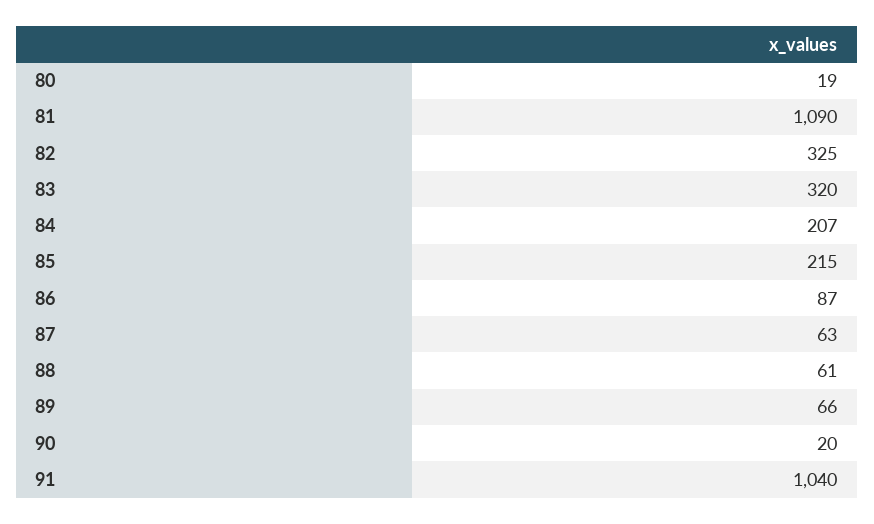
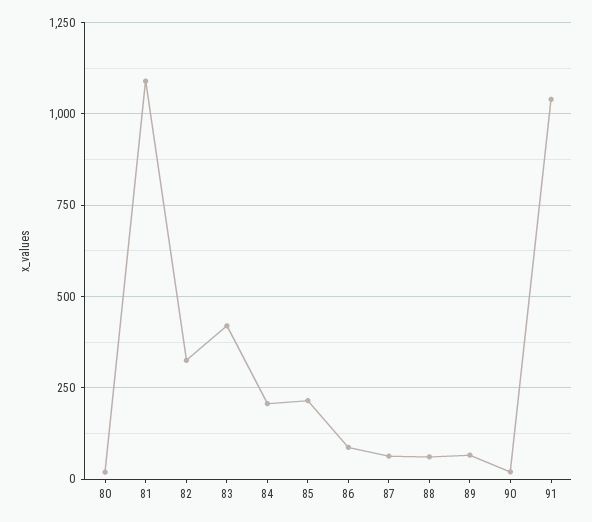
  {
    "80": 19,
    "81": 1090,
    "82": 325,
-   "83": 320,
+   "83": 425,
    "84": 207,
    "85": 215,
    "86": 87,
    "87": 63,
    "88": 61,
    "89": 66,
    "90": 20,
    "91": 1040
  }

